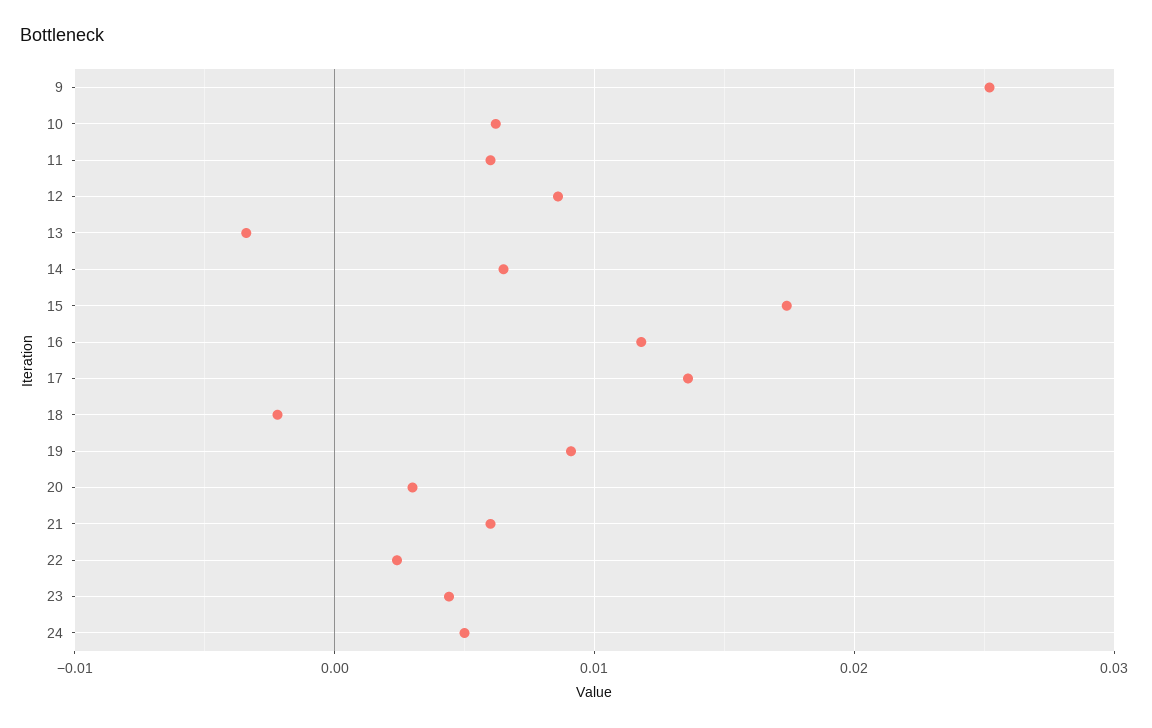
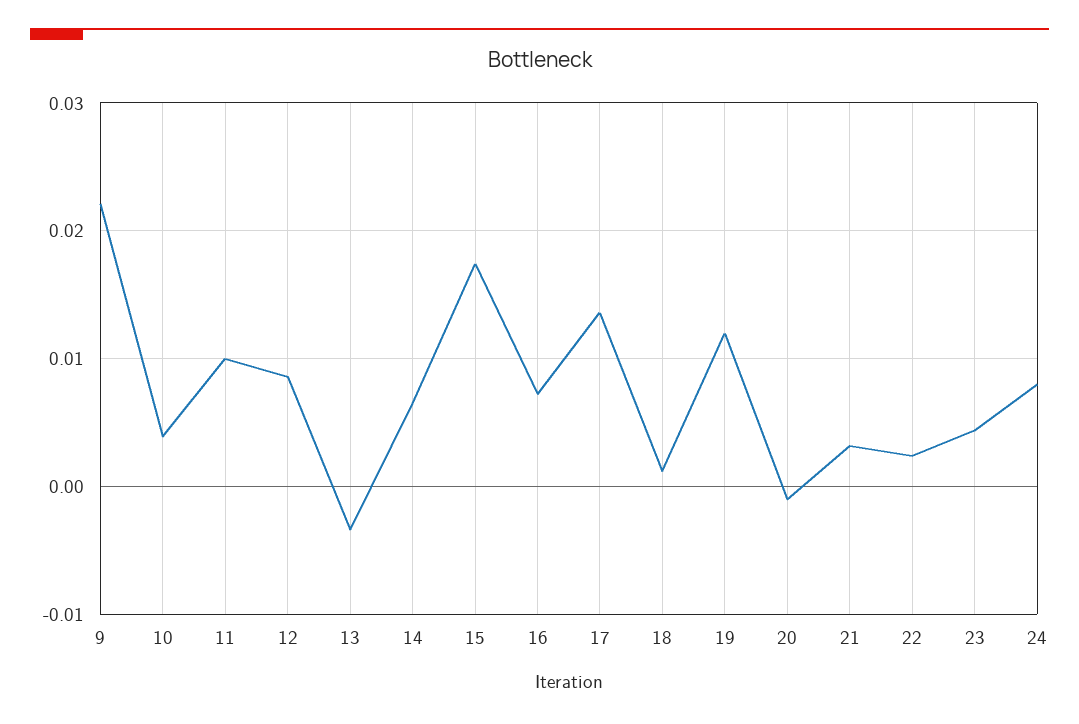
  {
-   "9": 0.025,
+   "9": 0.022,
-   "10": 0.006,
+   "10": 0.004,
-   "11": 0.006,
+   "11": 0.01,
    "12": 0.009,
    "13": -0.003,
    "14": 0.007,
    "15": 0.017,
-   "16": 0.012,
+   "16": 0.007,
    "17": 0.014,
-   "18": -0.002,
+   "18": 0.001,
-   "19": 0.009,
+   "19": 0.012,
-   "20": 0.003,
+   "20": -0.001,
-   "21": 0.006,
+   "21": 0.003,
    "22": 0.002,
    "23": 0.004,
-   "24": 0.005
+   "24": 0.008
  }

